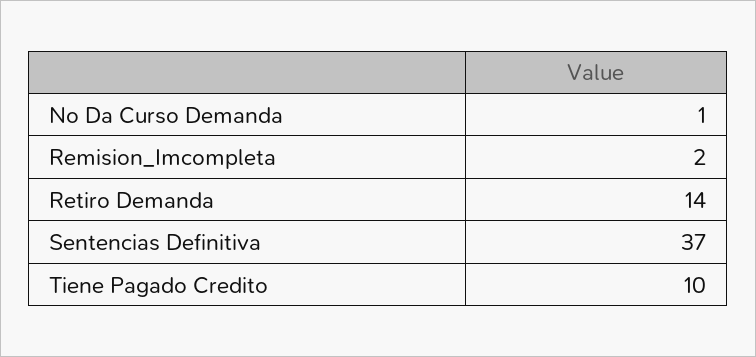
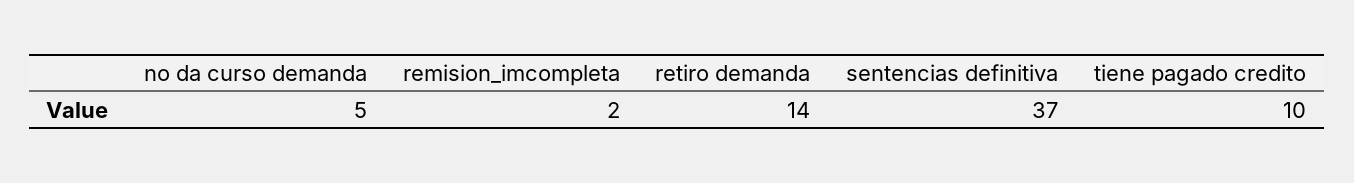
  {
-   "No Da Curso Demanda": 1,
+   "No Da Curso Demanda": 5,
    "Remision_Imcompleta": 2,
    "Retiro Demanda": 14,
    "Sentencias Definitiva": 37,
    "Tiene Pagado Credito": 10
  }

